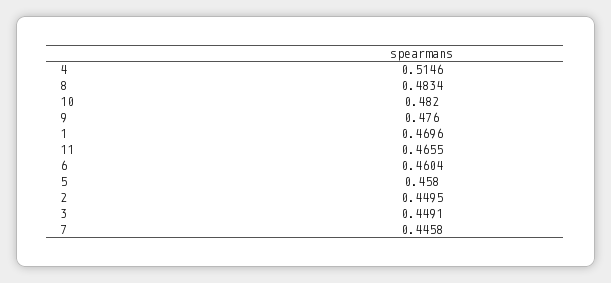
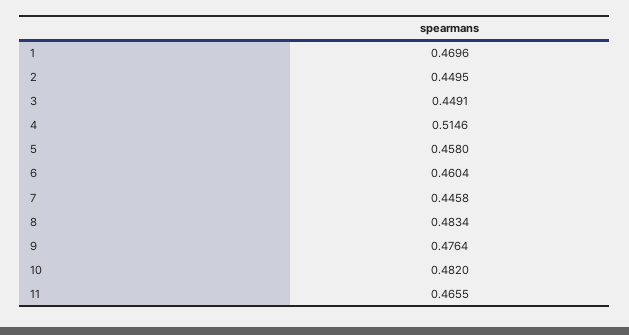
  {
    "4": 0.5146,
    "8": 0.4834,
    "10": 0.482,
-   "9": 0.476,
+   "9": 0.4764,
    "1": 0.4696,
    "11": 0.4655,
    "6": 0.4604,
    "5": 0.458,
    "2": 0.4495,
    "3": 0.4491,
    "7": 0.4458
  }

